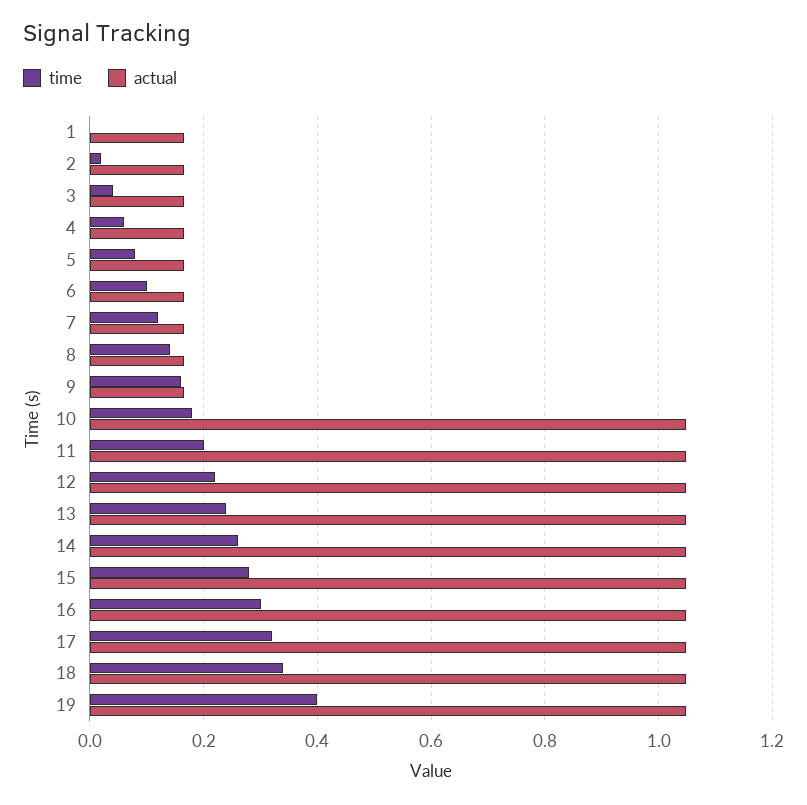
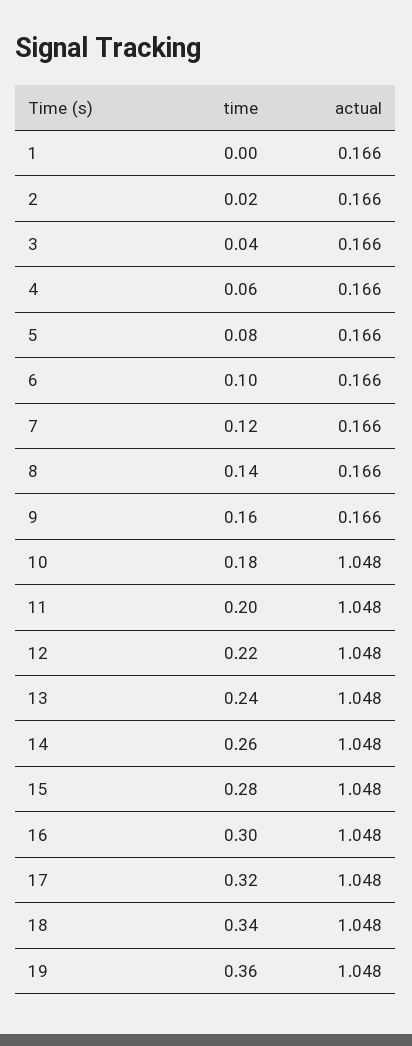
  {
    "time": {
      "1": 0,
      "2": 0.02,
      "3": 0.04,
      "4": 0.06,
      "5": 0.08,
      "6": 0.1,
      "7": 0.12,
      "8": 0.14,
      "9": 0.16,
      "10": 0.18,
      "11": 0.2,
      "12": 0.22,
      "13": 0.24,
      "14": 0.26,
      "15": 0.28,
      "16": 0.3,
      "17": 0.32,
      "18": 0.34,
-     "19": 0.4
+     "19": 0.36
    },
    "actual": {
      "1": 0.166,
      "2": 0.166,
      "3": 0.166,
      "4": 0.166,
      "5": 0.166,
      "6": 0.166,
      "7": 0.166,
      "8": 0.166,
      "9": 0.166,
      "10": 1.048,
      "11": 1.048,
      "12": 1.048,
      "13": 1.048,
      "14": 1.048,
      "15": 1.048,
      "16": 1.048,
      "17": 1.048,
      "18": 1.048,
      "19": 1.048
    }
  }

